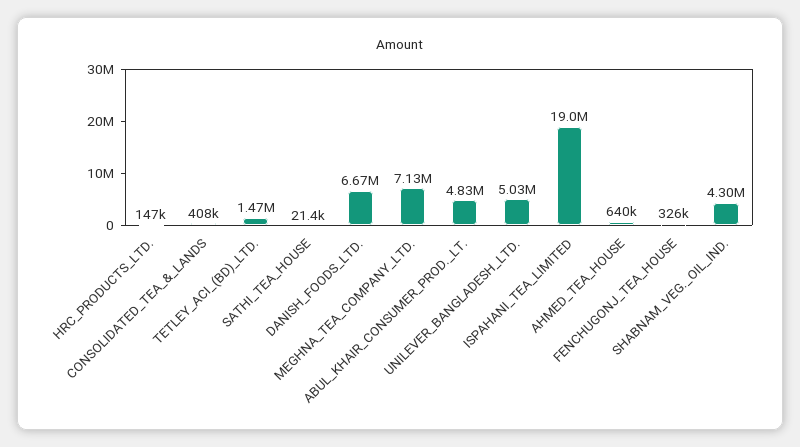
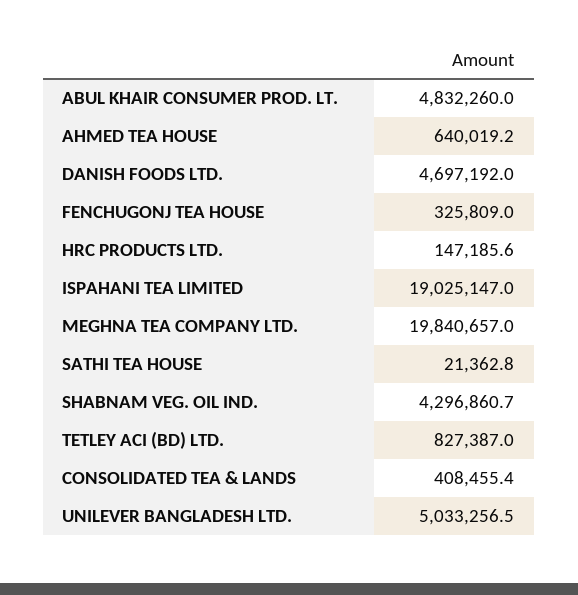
  {
    "HRC_PRODUCTS_LTD.": 147185.6,
    "CONSOLIDATED_TEA_&_LANDS": 408455.4,
-   "TETLEY_ACI_(BD)_LTD.": 1470000,
+   "TETLEY_ACI_(BD)_LTD.": 827387,
    "SATHI_TEA_HOUSE": 21362.8,
-   "DANISH_FOODS_LTD.": 6670000,
+   "DANISH_FOODS_LTD.": 4697192,
-   "MEGHNA_TEA_COMPANY_LTD.": 7130000,
+   "MEGHNA_TEA_COMPANY_LTD.": 19840657,
    "ABUL_KHAIR_CONSUMER_PROD._LT.": 4832260,
    "UNILEVER_BANGLADESH_LTD.": 5033256.5,
    "ISPAHANI_TEA_LIMITED": 19025147,
    "AHMED_TEA_HOUSE": 640019.2,
    "FENCHUGONJ_TEA_HOUSE": 325809,
    "SHABNAM_VEG._OIL_IND.": 4296860.7
  }

